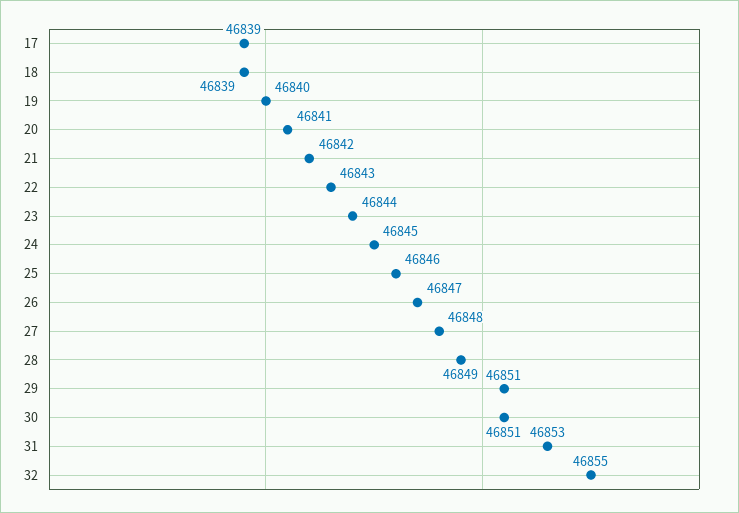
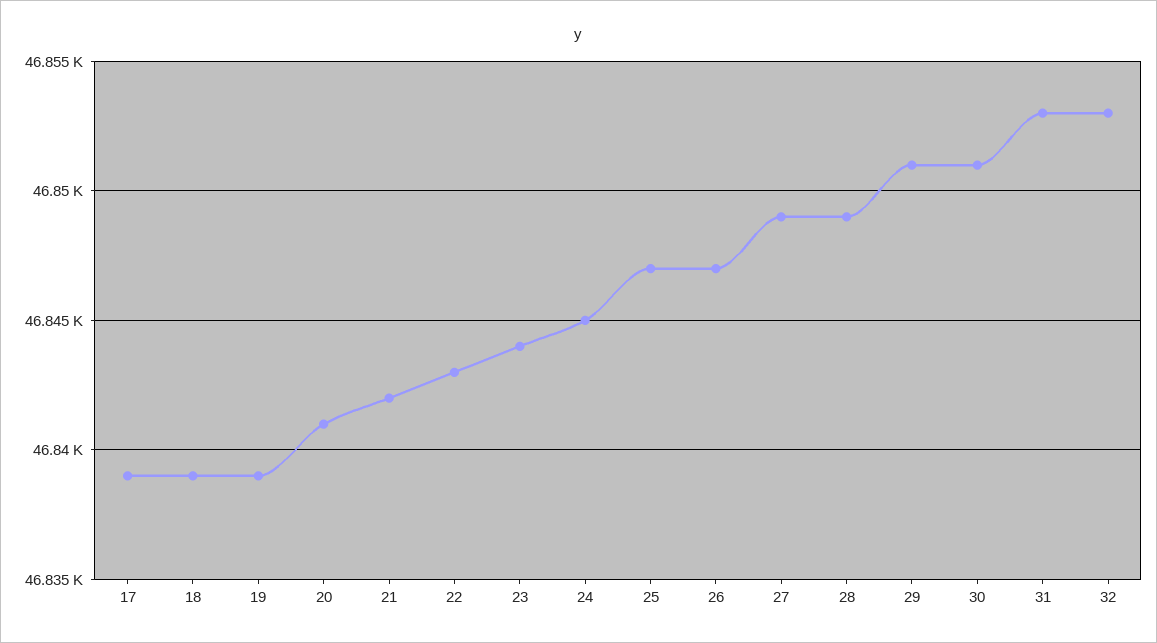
  {
    "17": 46839,
    "18": 46839,
-   "19": 46840,
+   "19": 46839,
    "20": 46841,
    "21": 46842,
    "22": 46843,
    "23": 46844,
    "24": 46845,
-   "25": 46846,
+   "25": 46847,
    "26": 46847,
-   "27": 46848,
+   "27": 46849,
    "28": 46849,
    "29": 46851,
    "30": 46851,
    "31": 46853,
-   "32": 46855
+   "32": 46853
  }

